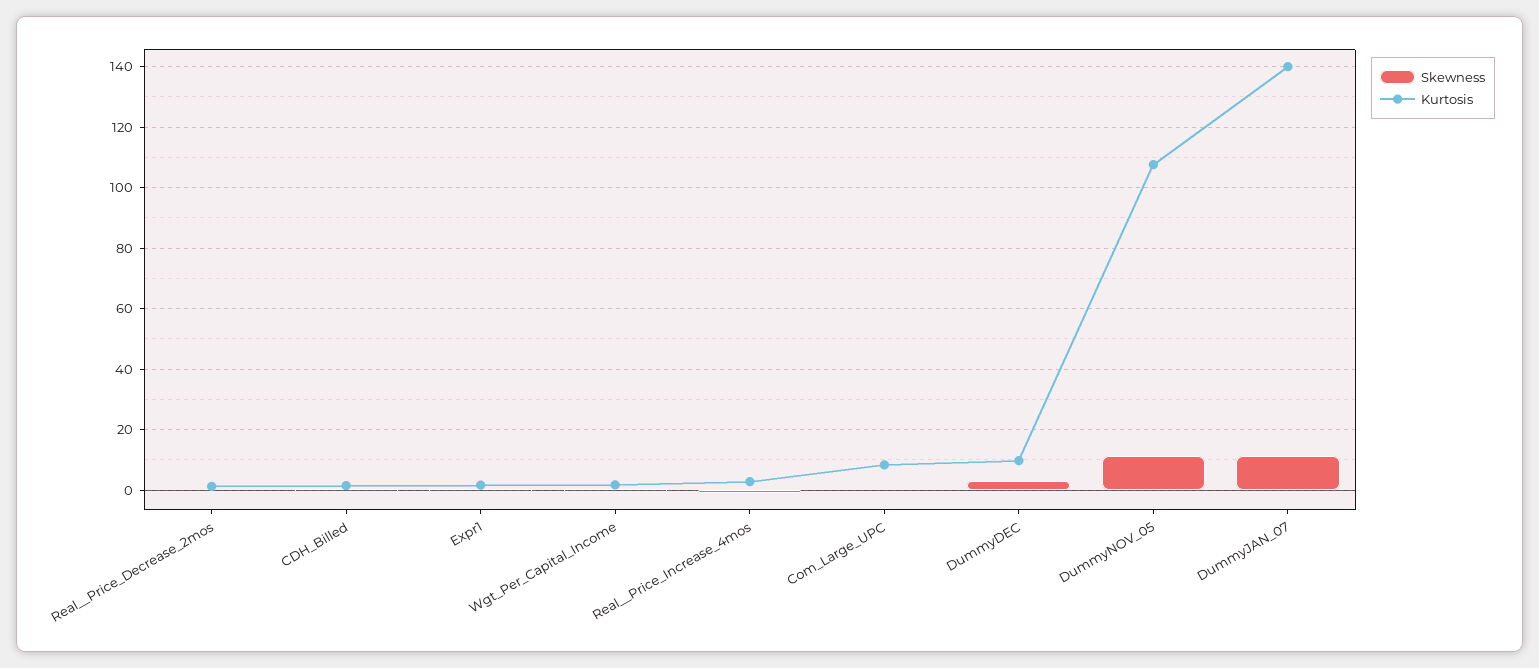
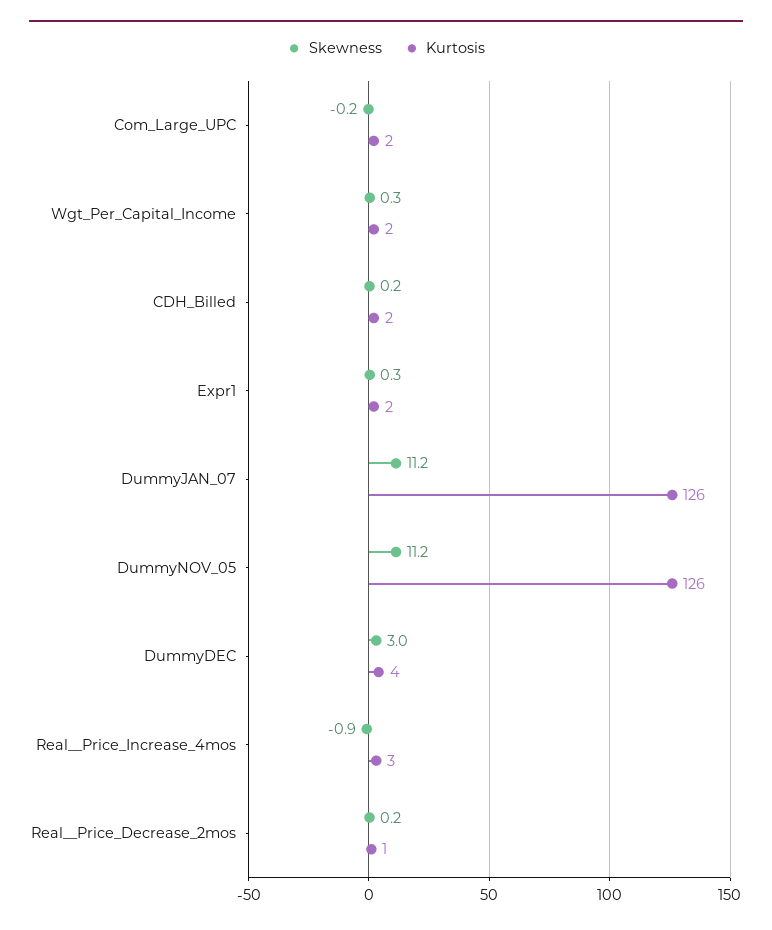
  {
    "Skewness": {
      "Real__Price_Decrease_2mos": 0.2,
      "CDH_Billed": 0.2,
      "Expr1": 0.3,
      "Wgt_Per_Capital_Income": 0.3,
      "Real__Price_Increase_4mos": -0.9,
      "Com_Large_UPC": -0.2,
      "DummyDEC": 3,
      "DummyNOV_05": 11.2,
      "DummyJAN_07": 11.2
    },
    "Kurtosis": {
      "Real__Price_Decrease_2mos": 1,
      "CDH_Billed": 2,
      "Expr1": 2,
      "Wgt_Per_Capital_Income": 2,
      "Real__Price_Increase_4mos": 3,
-     "Com_Large_UPC": 8,
+     "Com_Large_UPC": 2,
-     "DummyDEC": 10,
+     "DummyDEC": 4,
-     "DummyNOV_05": 108,
+     "DummyNOV_05": 126,
-     "DummyJAN_07": 140
+     "DummyJAN_07": 126
    }
  }

